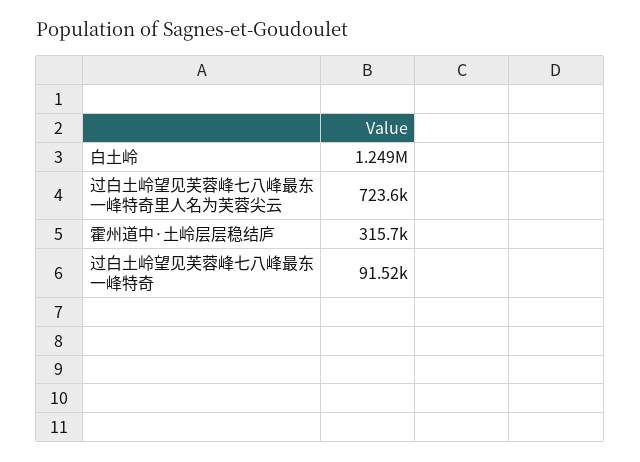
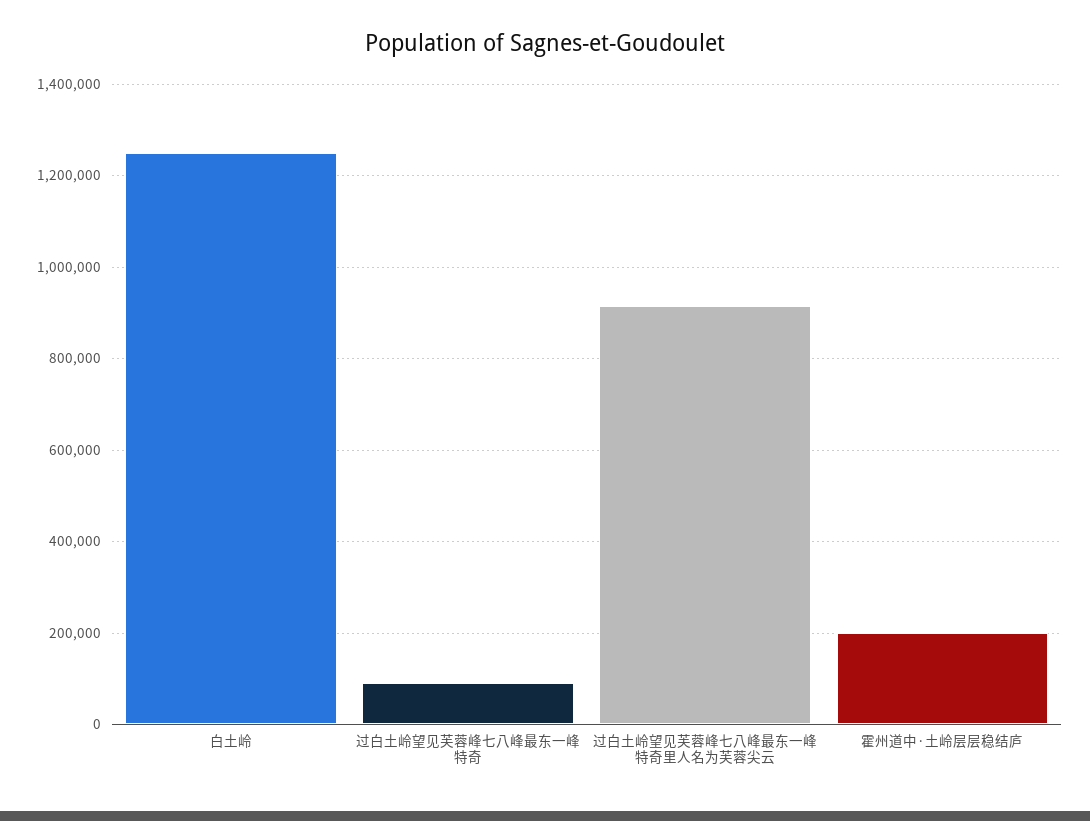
  {
    "白土岭": 1249000,
-   "过白土岭望见芙蓉峰七八峰最东一峰特奇里人名为芙蓉尖云": 723600,
+   "过白土岭望见芙蓉峰七八峰最东一峰特奇里人名为芙蓉尖云": 920000,
-   "霍州道中·土岭层层稳结庐": 315700,
+   "霍州道中·土岭层层稳结庐": 200000,
    "过白土岭望见芙蓉峰七八峰最东一峰特奇": 91520
  }

